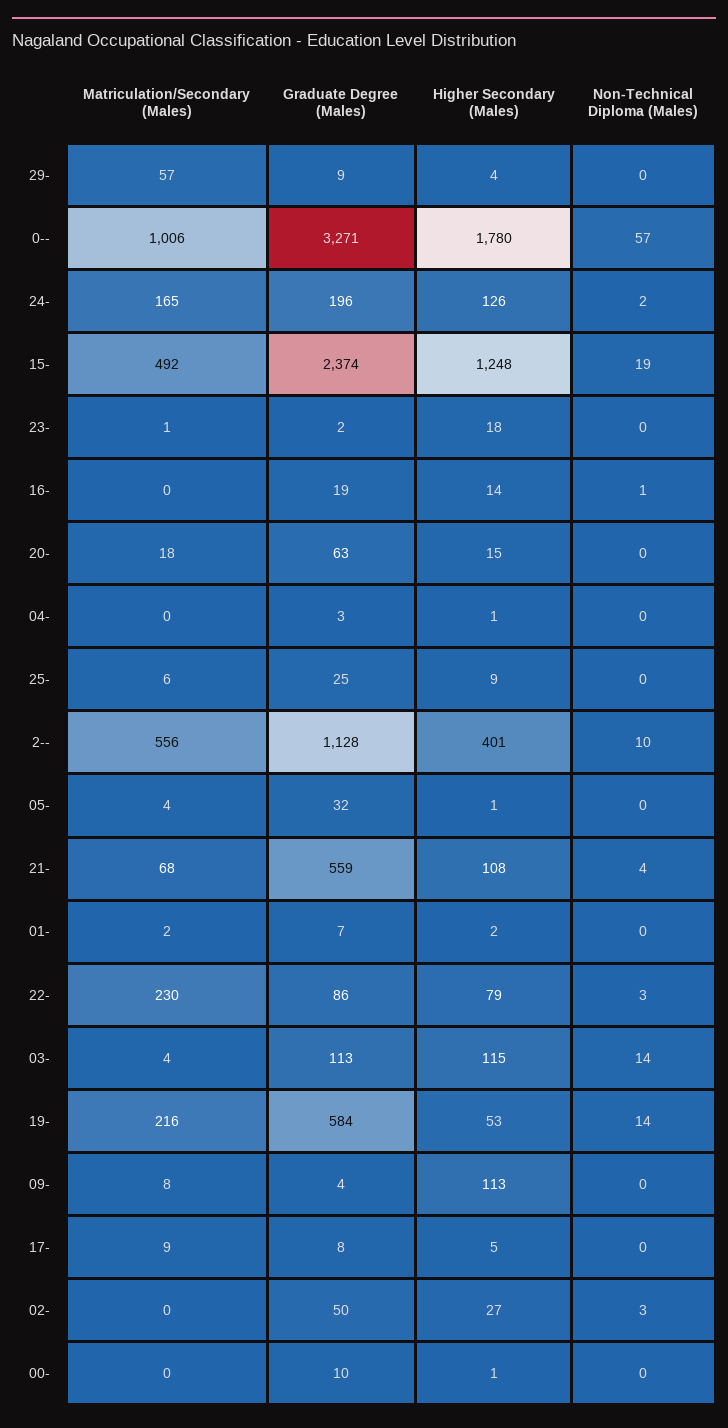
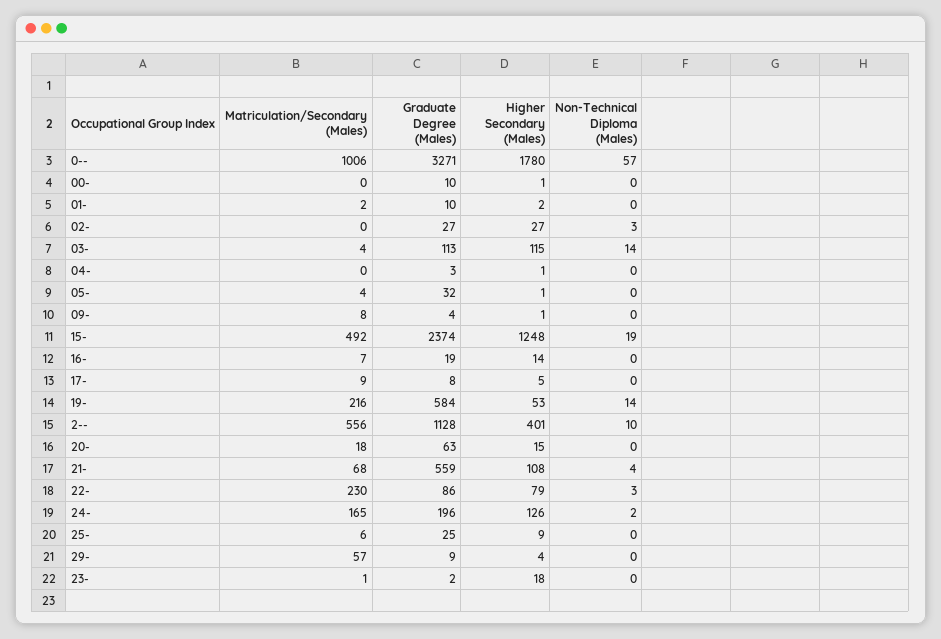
  {
    "Matriculation/Secondary (Males)": {
      "29-": 57,
      "0--": 1006,
      "24-": 165,
      "15-": 492,
      "23-": 1,
-     "16-": 0,
+     "16-": 7,
      "20-": 18,
      "04-": 0,
      "25-": 6,
      "2--": 556,
      "05-": 4,
      "21-": 68,
      "01-": 2,
      "22-": 230,
      "03-": 4,
      "19-": 216,
      "09-": 8,
      "17-": 9,
      "02-": 0,
      "00-": 0
    },
    "Graduate Degree (Males)": {
      "29-": 9,
      "0--": 3271,
      "24-": 196,
      "15-": 2374,
      "23-": 2,
      "16-": 19,
      "20-": 63,
      "04-": 3,
      "25-": 25,
      "2--": 1128,
      "05-": 32,
      "21-": 559,
-     "01-": 7,
+     "01-": 10,
      "22-": 86,
      "03-": 113,
      "19-": 584,
      "09-": 4,
      "17-": 8,
-     "02-": 50,
+     "02-": 27,
      "00-": 10
    },
    "Higher Secondary (Males)": {
      "29-": 4,
      "0--": 1780,
      "24-": 126,
      "15-": 1248,
      "23-": 18,
      "16-": 14,
      "20-": 15,
      "04-": 1,
      "25-": 9,
      "2--": 401,
      "05-": 1,
      "21-": 108,
      "01-": 2,
      "22-": 79,
      "03-": 115,
      "19-": 53,
-     "09-": 113,
+     "09-": 1,
      "17-": 5,
      "02-": 27,
      "00-": 1
    },
    "Non-Technical Diploma (Males)": {
      "29-": 0,
      "0--": 57,
      "24-": 2,
      "15-": 19,
      "23-": 0,
-     "16-": 1,
+     "16-": 0,
      "20-": 0,
      "04-": 0,
      "25-": 0,
      "2--": 10,
      "05-": 0,
      "21-": 4,
      "01-": 0,
      "22-": 3,
      "03-": 14,
      "19-": 14,
      "09-": 0,
      "17-": 0,
      "02-": 3,
      "00-": 0
    }
  }

